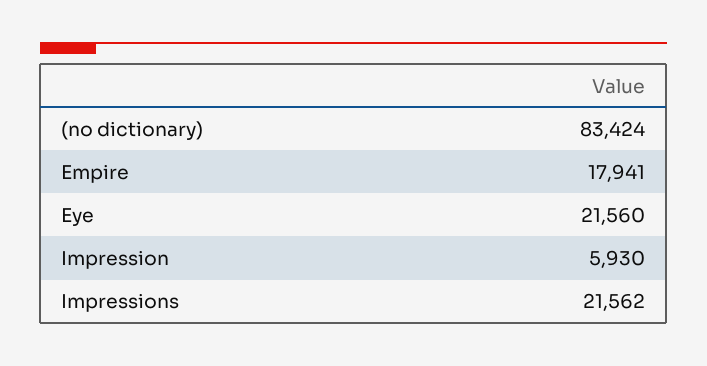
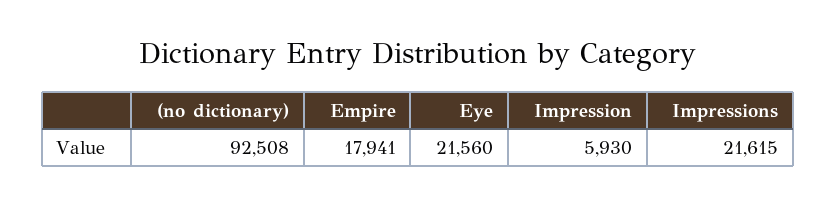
  {
-   "(no dictionary)": 83424,
+   "(no dictionary)": 92508,
    "Empire": 17941,
    "Eye": 21560,
    "Impression": 5930,
-   "Impressions": 21562
+   "Impressions": 21615
  }

